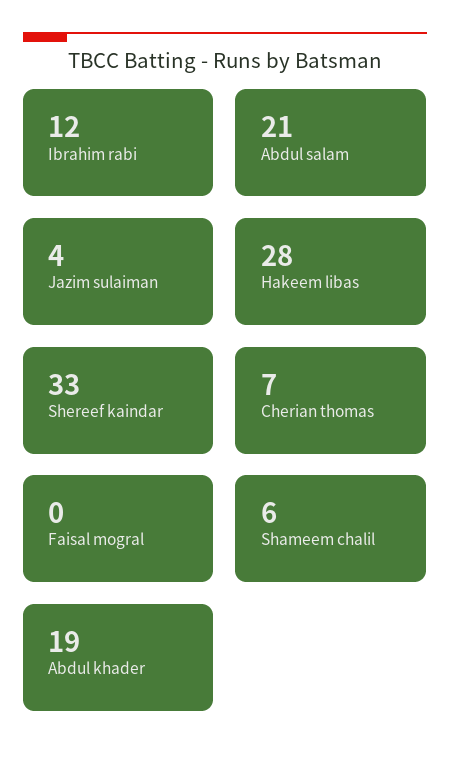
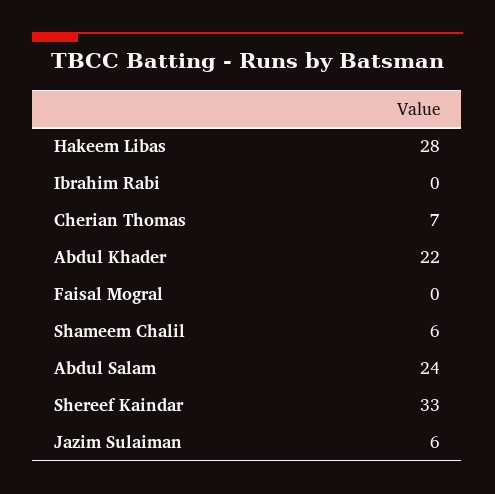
  {
-   "Ibrahim rabi": 12,
+   "Ibrahim rabi": 0,
-   "Abdul salam": 21,
+   "Abdul salam": 24,
-   "Jazim sulaiman": 4,
+   "Jazim sulaiman": 6,
    "Hakeem libas": 28,
    "Shereef kaindar": 33,
    "Cherian thomas": 7,
    "Faisal mogral": 0,
    "Shameem chalil": 6,
-   "Abdul khader": 19
+   "Abdul khader": 22
  }

